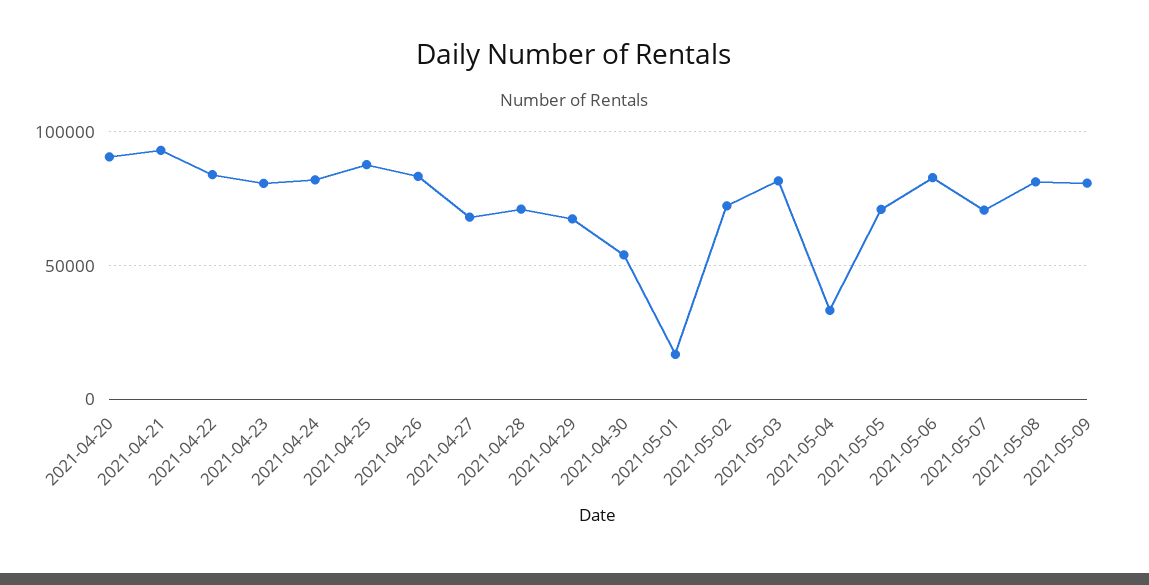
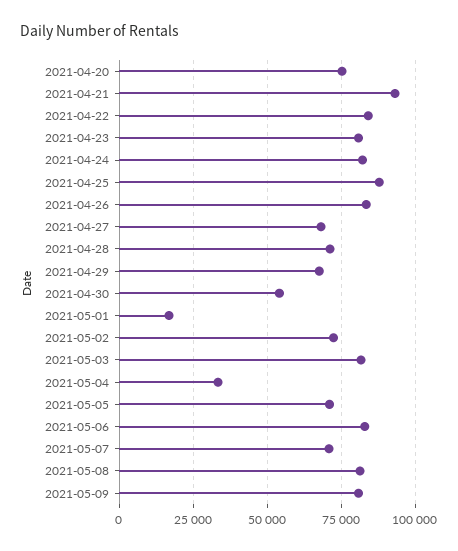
  {
-   "2021-04-20": 90000,
+   "2021-04-20": 75000,
    "2021-04-21": 92500,
    "2021-04-22": 85000,
    "2021-04-23": 80000,
    "2021-04-24": 82500,
    "2021-04-25": 87500,
    "2021-04-26": 82500,
    "2021-04-27": 67500,
    "2021-04-28": 70000,
    "2021-04-29": 67500,
    "2021-04-30": 55000,
    "2021-05-01": 17500,
    "2021-05-02": 72500,
    "2021-05-03": 82500,
    "2021-05-04": 32500,
    "2021-05-05": 70000,
    "2021-05-06": 82500,
    "2021-05-07": 70000,
    "2021-05-08": 82500,
    "2021-05-09": 80000
  }

